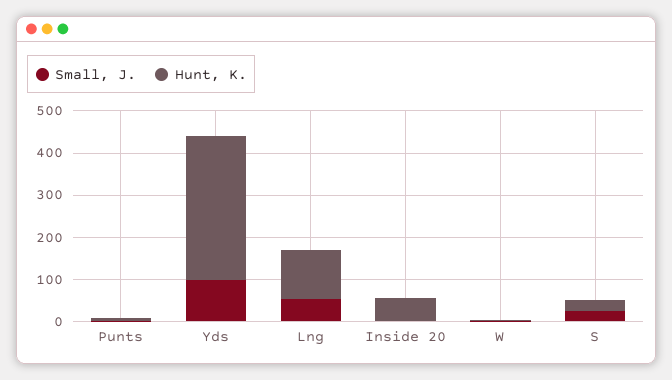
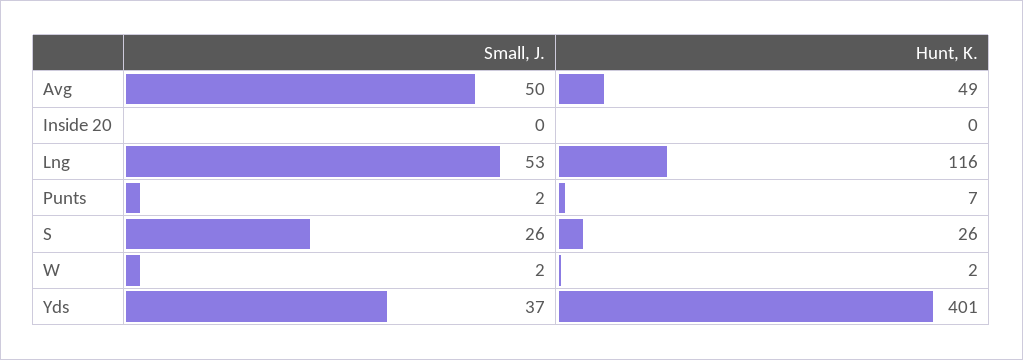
  {
    "Small, J.": {
      "Punts": 2,
-     "Yds": 100,
+     "Yds": 37,
      "Lng": 53,
      "Inside 20": 0,
      "W": 2,
-     "S": 26
+     "S": 26,
+     "Avg": 50
    },
    "Hunt, K.": {
      "Punts": 7,
-     "Yds": 340,
+     "Yds": 401,
      "Lng": 116,
-     "Inside 20": 60,
+     "Inside 20": 0,
      "W": 2,
-     "S": 26
+     "S": 26,
+     "Avg": 49
    }
  }

